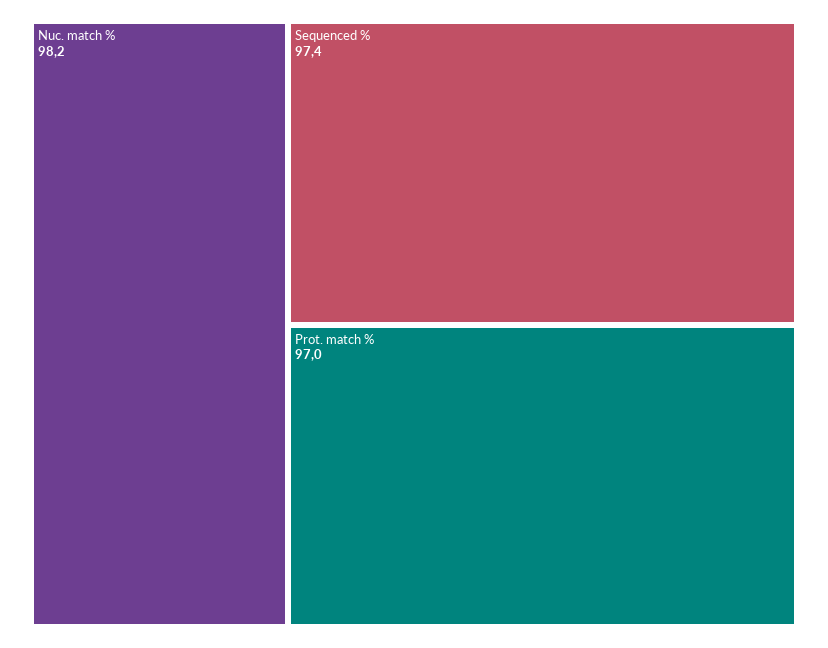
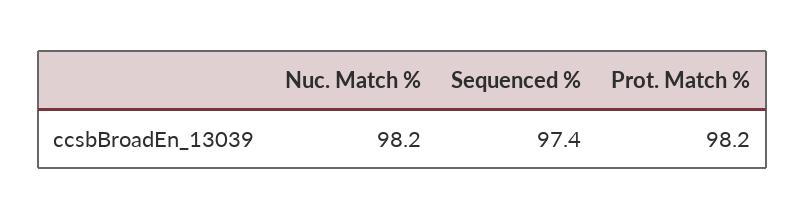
  {
    "Nuc. match %": 98.2,
    "Sequenced %": 97.4,
-   "Prot. match %": 97
+   "Prot. match %": 98.2
  }

